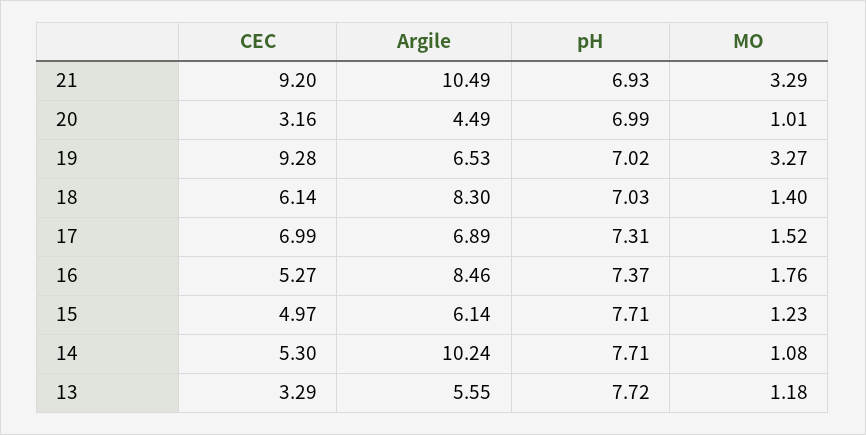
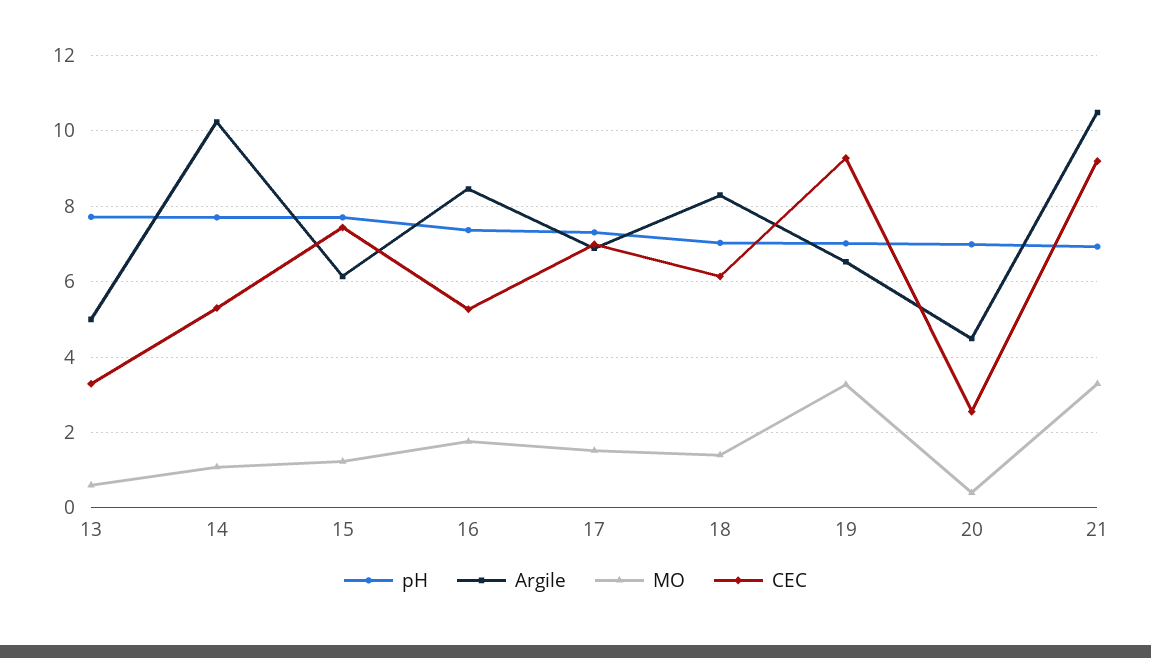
  {
    "CEC": {
      "21": 9.2,
-     "20": 3.16,
+     "20": 2.6,
      "19": 9.28,
      "18": 6.14,
      "17": 6.99,
      "16": 5.27,
-     "15": 4.97,
+     "15": 7.4,
      "14": 5.3,
      "13": 3.29
    },
    "Argile": {
      "21": 10.49,
      "20": 4.49,
      "19": 6.53,
      "18": 8.3,
      "17": 6.89,
      "16": 8.46,
      "15": 6.14,
      "14": 10.24,
-     "13": 5.55
+     "13": 5
    },
    "pH": {
      "21": 6.93,
      "20": 6.99,
      "19": 7.02,
      "18": 7.03,
      "17": 7.31,
      "16": 7.37,
      "15": 7.71,
      "14": 7.71,
      "13": 7.72
    },
    "MO": {
      "21": 3.29,
-     "20": 1.01,
+     "20": 0.4,
      "19": 3.27,
      "18": 1.4,
      "17": 1.52,
      "16": 1.76,
      "15": 1.23,
      "14": 1.08,
-     "13": 1.18
+     "13": 0.6
    }
  }

